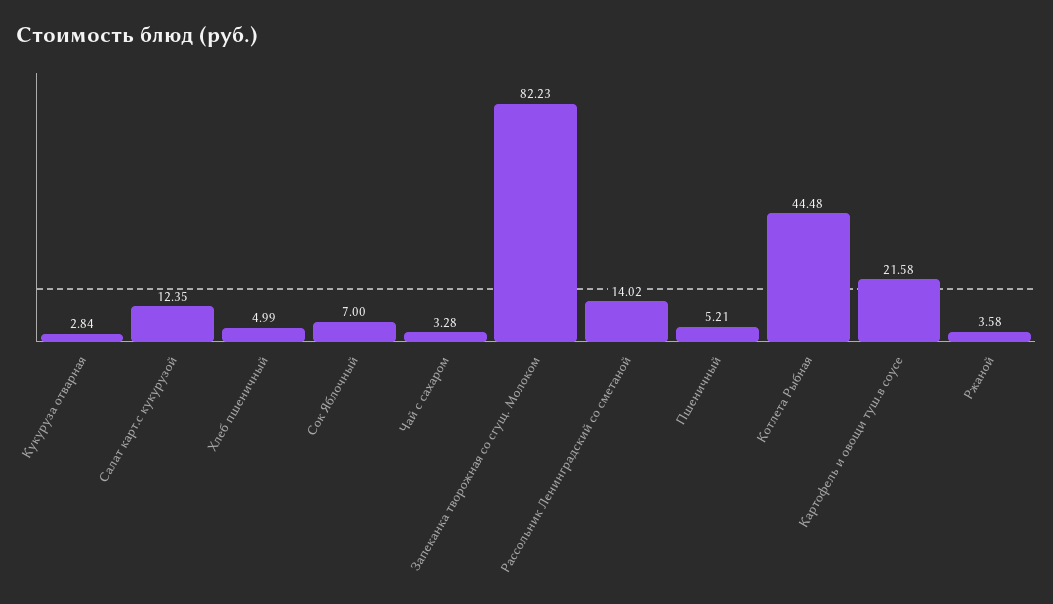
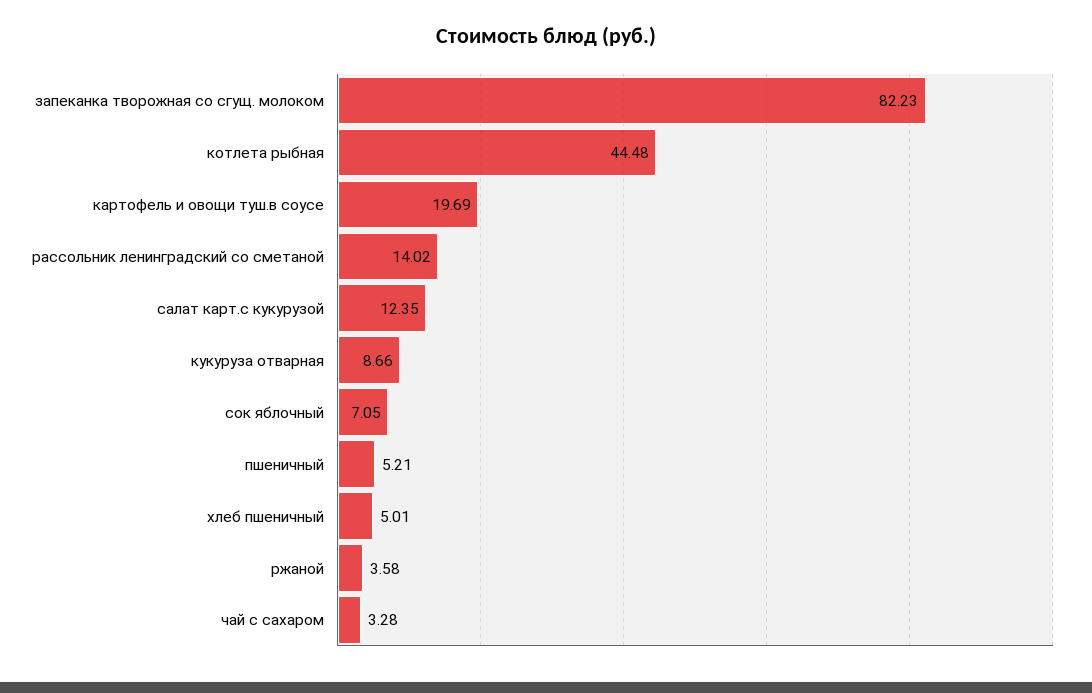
  {
-   "Кукуруза отварная": 2.84,
+   "Кукуруза отварная": 8.66,
    "Салат карт.с кукурузой": 12.35,
-   "Хлеб пшеничный": 4.99,
+   "Хлеб пшеничный": 5.01,
-   "Сок Яблочный": 7,
+   "Сок Яблочный": 7.05,
    "Чай с сахаром": 3.28,
    "Запеканка творожная со сгущ. Молоком": 82.23,
    "Рассольник Ленинградский со сметаной": 14.02,
    "Пшеничный": 5.21,
    "Котлета Рыбная": 44.48,
-   "Картофель и овощи туш.в соусе": 21.58,
+   "Картофель и овощи туш.в соусе": 19.69,
    "Ржаной": 3.58
  }

